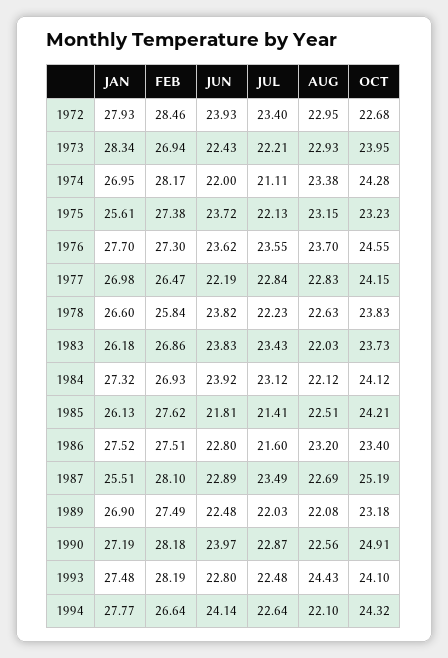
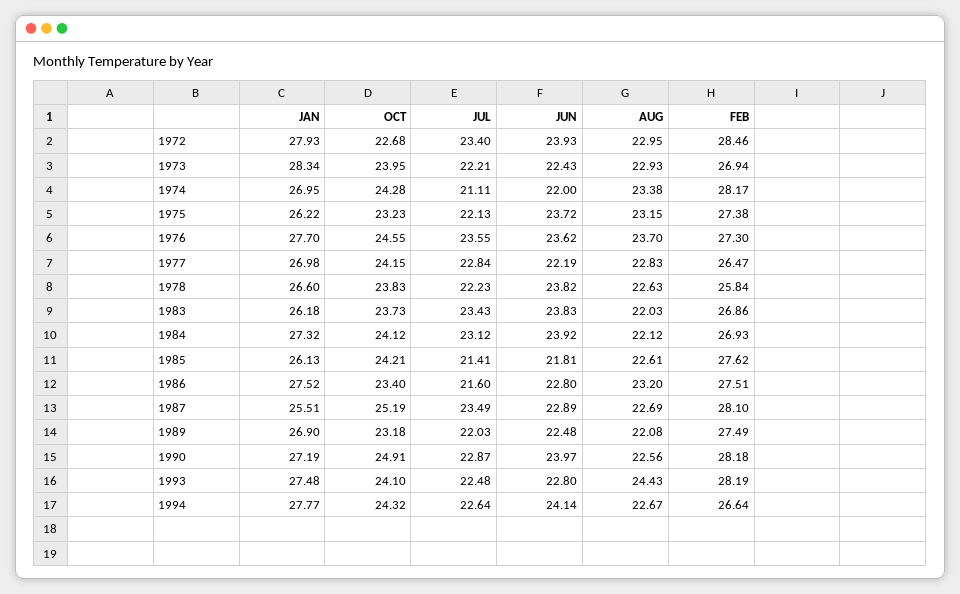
  {
    "JAN": {
      "1972": 27.93,
      "1973": 28.34,
      "1974": 26.95,
-     "1975": 25.61,
+     "1975": 26.22,
      "1976": 27.7,
      "1977": 26.98,
      "1978": 26.6,
      "1983": 26.18,
      "1984": 27.32,
      "1985": 26.13,
      "1986": 27.52,
      "1987": 25.51,
      "1989": 26.9,
      "1990": 27.19,
      "1993": 27.48,
      "1994": 27.77
    },
    "FEB": {
      "1972": 28.46,
      "1973": 26.94,
      "1974": 28.17,
      "1975": 27.38,
      "1976": 27.3,
      "1977": 26.47,
      "1978": 25.84,
      "1983": 26.86,
      "1984": 26.93,
      "1985": 27.62,
      "1986": 27.51,
      "1987": 28.1,
      "1989": 27.49,
      "1990": 28.18,
      "1993": 28.19,
      "1994": 26.64
    },
    "JUN": {
      "1972": 23.93,
      "1973": 22.43,
      "1974": 22,
      "1975": 23.72,
      "1976": 23.62,
      "1977": 22.19,
      "1978": 23.82,
      "1983": 23.83,
      "1984": 23.92,
      "1985": 21.81,
      "1986": 22.8,
      "1987": 22.89,
      "1989": 22.48,
      "1990": 23.97,
      "1993": 22.8,
      "1994": 24.14
    },
    "JUL": {
      "1972": 23.4,
      "1973": 22.21,
      "1974": 21.11,
      "1975": 22.13,
      "1976": 23.55,
      "1977": 22.84,
      "1978": 22.23,
      "1983": 23.43,
      "1984": 23.12,
      "1985": 21.41,
      "1986": 21.6,
      "1987": 23.49,
      "1989": 22.03,
      "1990": 22.87,
      "1993": 22.48,
      "1994": 22.64
    },
    "AUG": {
      "1972": 22.95,
      "1973": 22.93,
      "1974": 23.38,
      "1975": 23.15,
      "1976": 23.7,
      "1977": 22.83,
      "1978": 22.63,
      "1983": 22.03,
      "1984": 22.12,
-     "1985": 22.51,
+     "1985": 22.61,
      "1986": 23.2,
      "1987": 22.69,
      "1989": 22.08,
      "1990": 22.56,
      "1993": 24.43,
-     "1994": 22.1
+     "1994": 22.67
    },
    "OCT": {
      "1972": 22.68,
      "1973": 23.95,
      "1974": 24.28,
      "1975": 23.23,
      "1976": 24.55,
      "1977": 24.15,
      "1978": 23.83,
      "1983": 23.73,
      "1984": 24.12,
      "1985": 24.21,
      "1986": 23.4,
      "1987": 25.19,
      "1989": 23.18,
      "1990": 24.91,
      "1993": 24.1,
      "1994": 24.32
    }
  }

